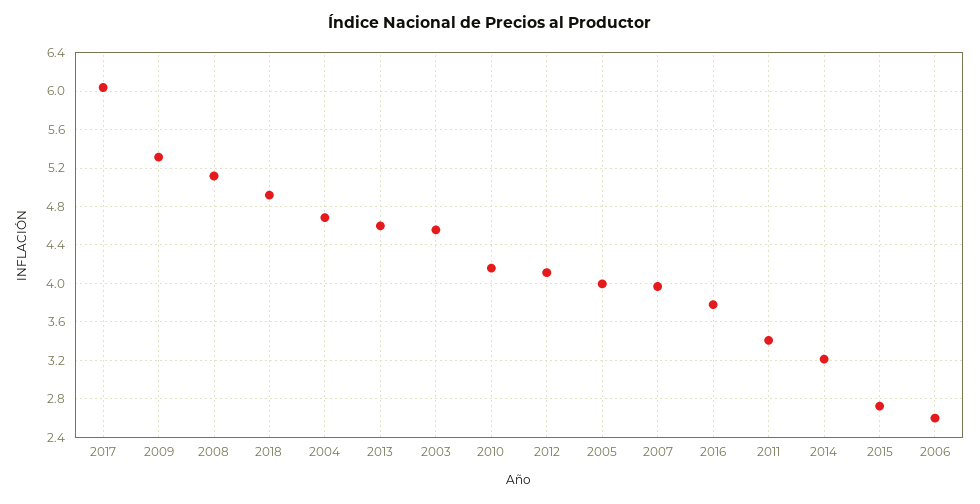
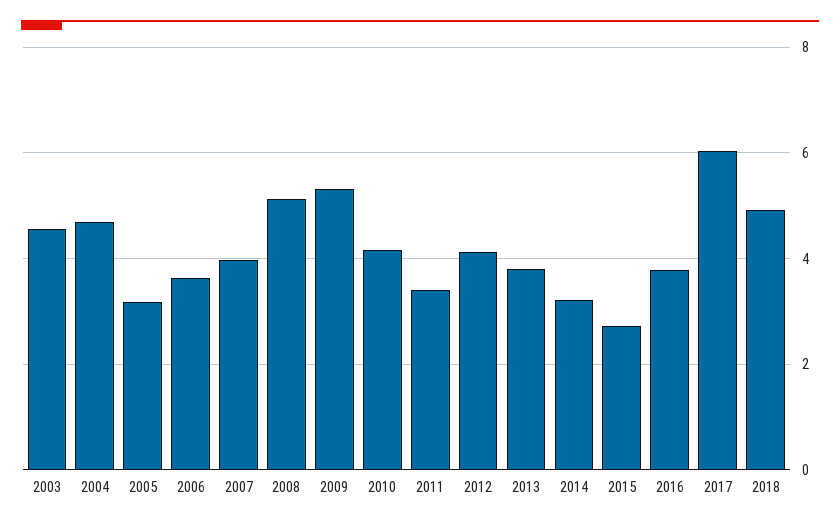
  {
    "2017": 6,
    "2009": 5.3,
    "2008": 5.1,
    "2018": 4.9,
    "2004": 4.7,
-   "2013": 4.6,
+   "2013": 3.8,
    "2003": 4.6,
    "2010": 4.2,
    "2012": 4.1,
-   "2005": 4,
+   "2005": 3.2,
    "2007": 4,
    "2016": 3.8,
    "2011": 3.4,
    "2014": 3.2,
    "2015": 2.7,
-   "2006": 2.6
+   "2006": 3.6
  }

